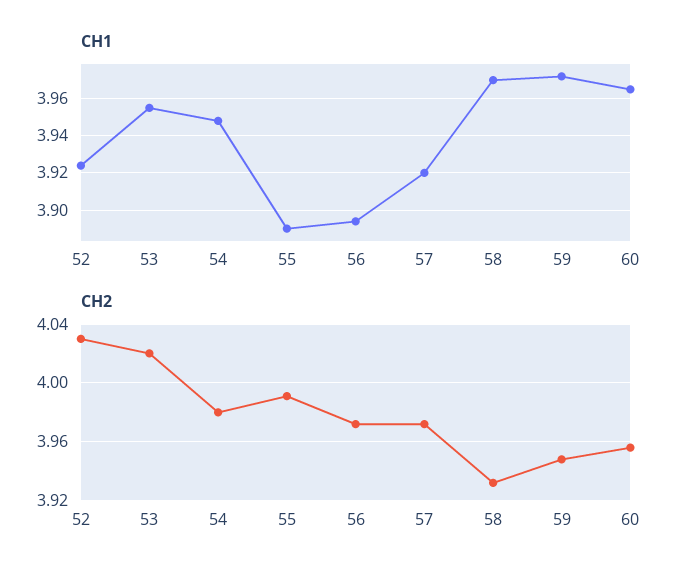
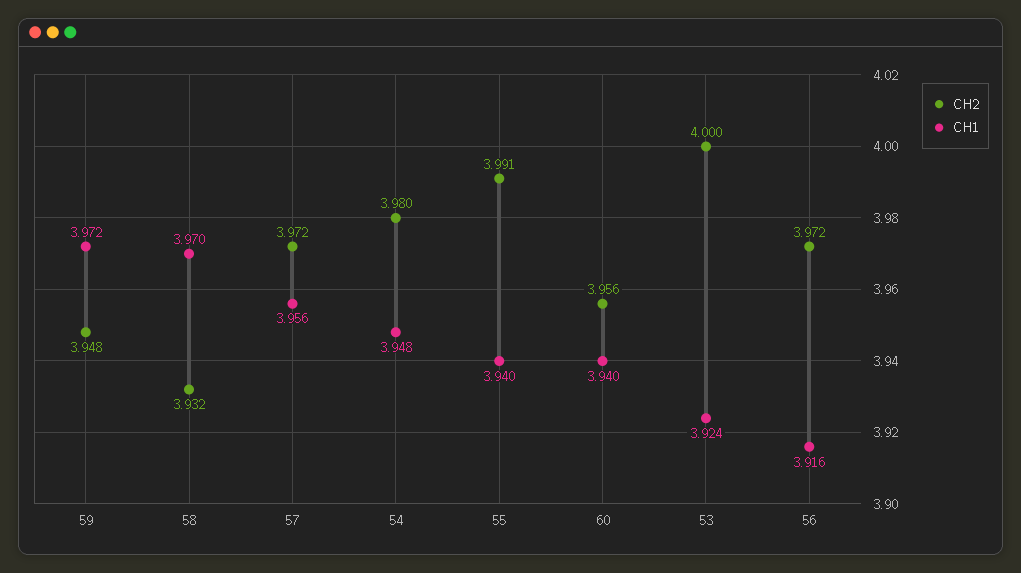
  {
    "CH1": {
-     "52": 3.925,
-     "53": 3.955,
+     "53": 3.924,
      "54": 3.948,
-     "55": 3.89,
+     "55": 3.94,
-     "56": 3.895,
+     "56": 3.916,
-     "57": 3.92,
+     "57": 3.956,
      "58": 3.97,
      "59": 3.972,
-     "60": 3.965
+     "60": 3.94
    },
    "CH2": {
-     "52": 4.03,
-     "53": 4.02,
+     "53": 4,
      "54": 3.98,
      "55": 3.991,
      "56": 3.972,
      "57": 3.972,
      "58": 3.932,
      "59": 3.948,
      "60": 3.956
    }
  }

